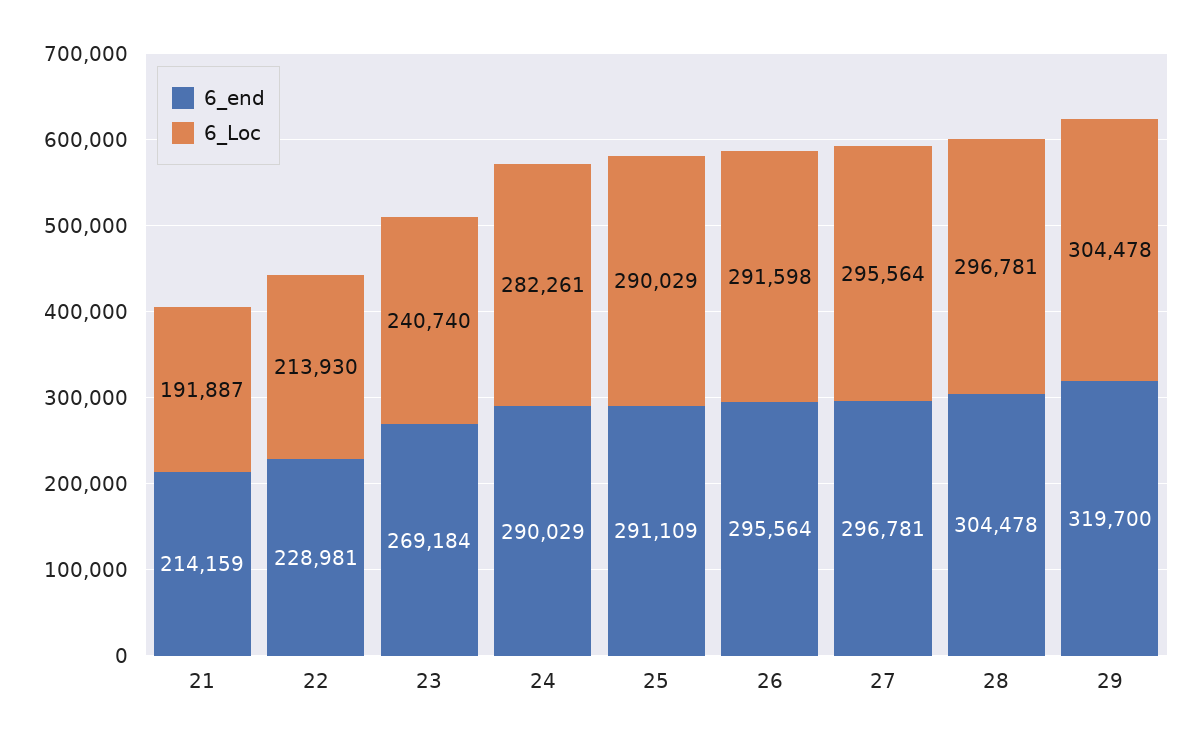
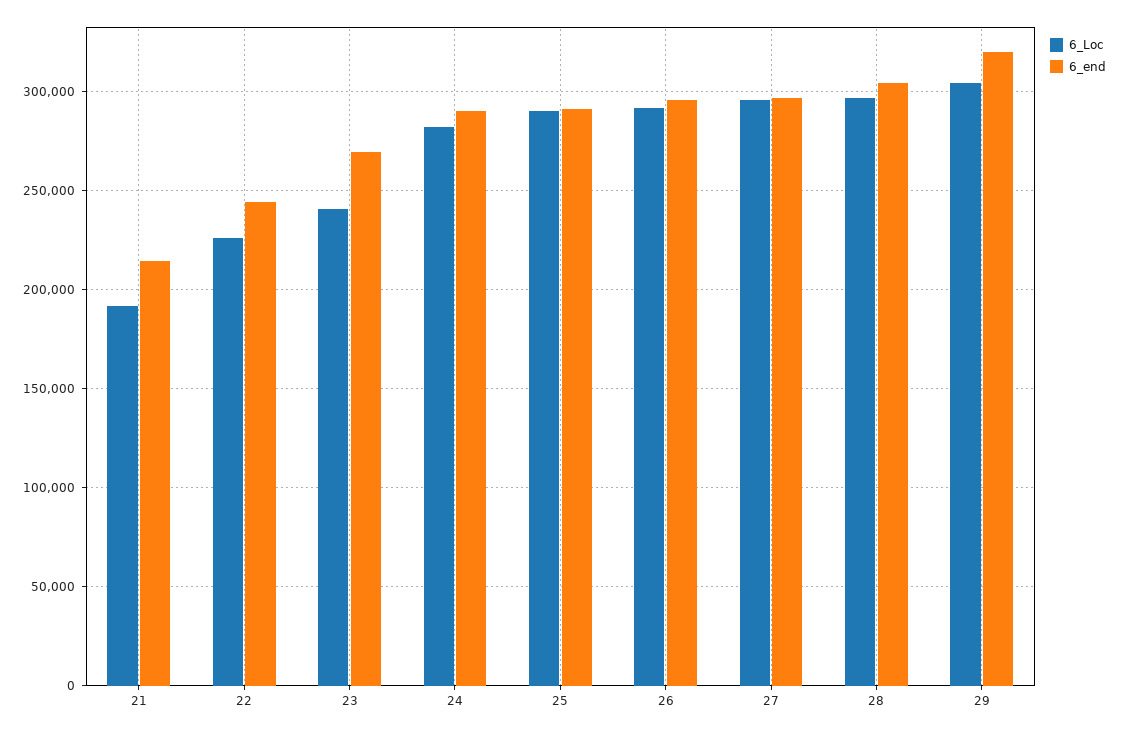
  {
    "6_end": {
      "21": 214159,
-     "22": 228981,
+     "22": 245000,
      "23": 269184,
      "24": 290029,
      "25": 291109,
      "26": 295564,
      "27": 296781,
      "28": 304478,
      "29": 319700
    },
    "6_Loc": {
      "21": 191887,
-     "22": 213930,
+     "22": 225000,
      "23": 240740,
      "24": 282261,
      "25": 290029,
      "26": 291598,
      "27": 295564,
      "28": 296781,
      "29": 304478
    }
  }

